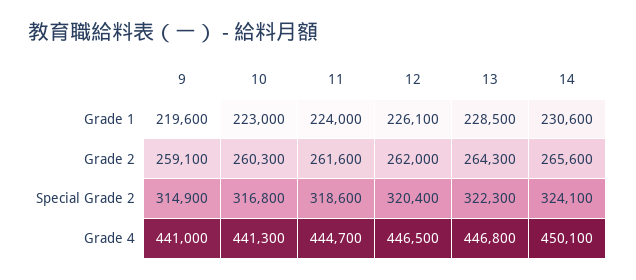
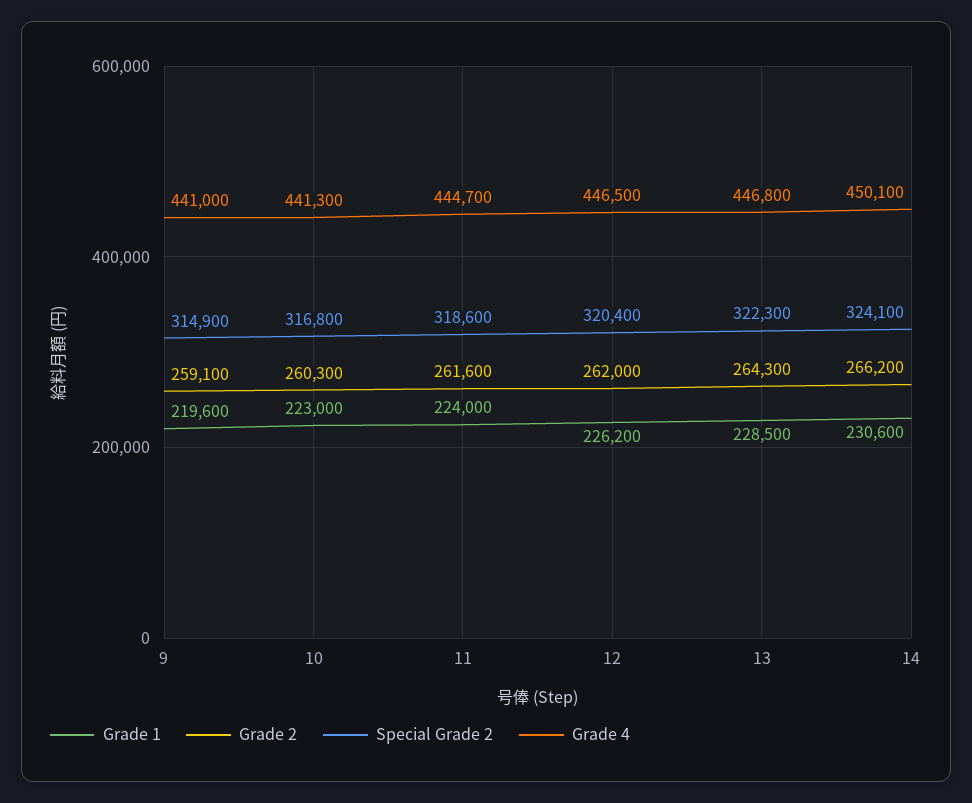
  {
    "Grade 1": {
      "9": 219600,
      "10": 223000,
      "11": 224000,
-     "12": 226100,
+     "12": 226200,
      "13": 228500,
      "14": 230600
    },
    "Grade 2": {
      "9": 259100,
      "10": 260300,
      "11": 261600,
      "12": 262000,
      "13": 264300,
-     "14": 265600
+     "14": 266200
    },
    "Special Grade 2": {
      "9": 314900,
      "10": 316800,
      "11": 318600,
      "12": 320400,
      "13": 322300,
      "14": 324100
    },
    "Grade 4": {
      "9": 441000,
      "10": 441300,
      "11": 444700,
      "12": 446500,
      "13": 446800,
      "14": 450100
    }
  }

